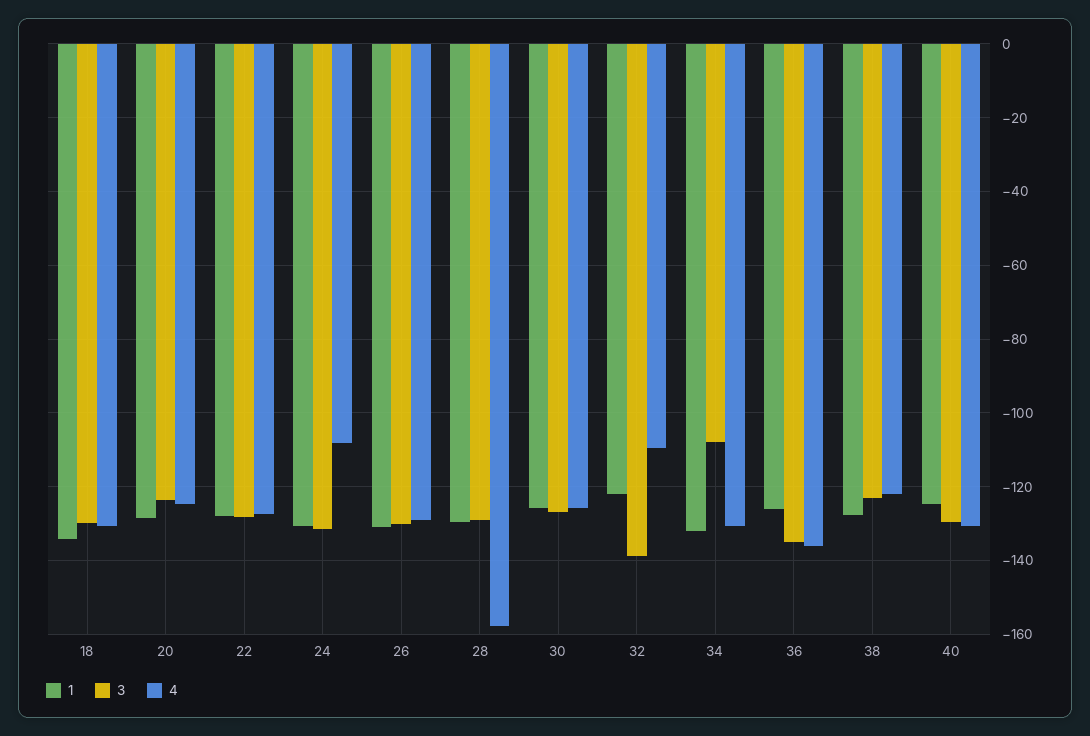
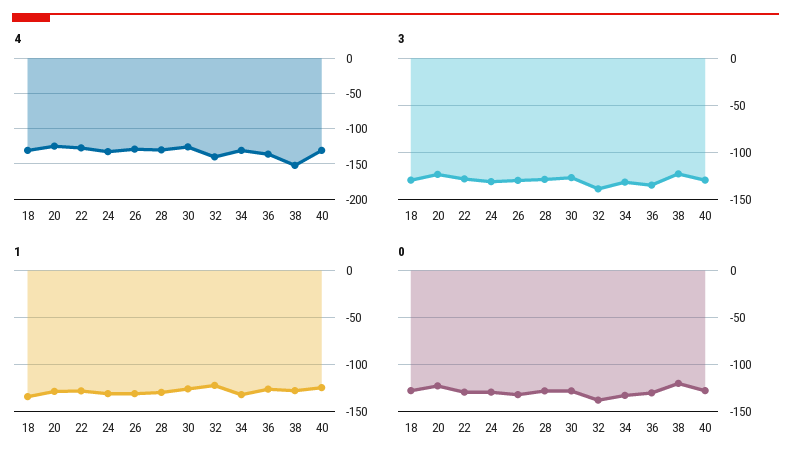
  {
    "1": {
      "18": -134,
      "20": -128,
      "22": -128,
      "24": -130,
      "26": -132,
      "28": -130,
      "30": -126,
      "32": -122,
      "34": -132,
      "36": -126,
      "38": -128,
      "40": -124
    },
    "3": {
      "18": -130,
      "20": -124,
      "22": -128,
      "24": -132,
      "26": -130,
      "28": -130,
      "30": -126,
      "32": -138,
-     "34": -108,
+     "34": -130,
      "36": -136,
      "38": -124,
      "40": -130
    },
    "4": {
      "18": -130,
      "20": -124,
      "22": -128,
-     "24": -108,
+     "24": -130,
      "26": -130,
-     "28": -158,
+     "28": -130,
      "30": -126,
-     "32": -110,
+     "32": -140,
      "34": -130,
      "36": -136,
-     "38": -122,
+     "38": -150,
      "40": -130
-   }
+   },
+   "0": {
+     "18": -130,
+     "20": -120,
+     "22": -130,
+     "24": -130,
+     "26": -130,
+     "28": -130,
+     "30": -130,
+     "32": -140,
+     "34": -130,
+     "36": -130,
+     "38": -120,
+     "40": -130
+   }
  }

